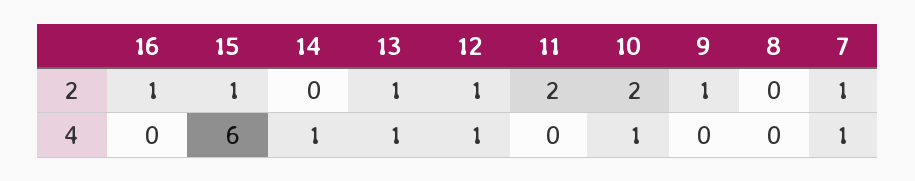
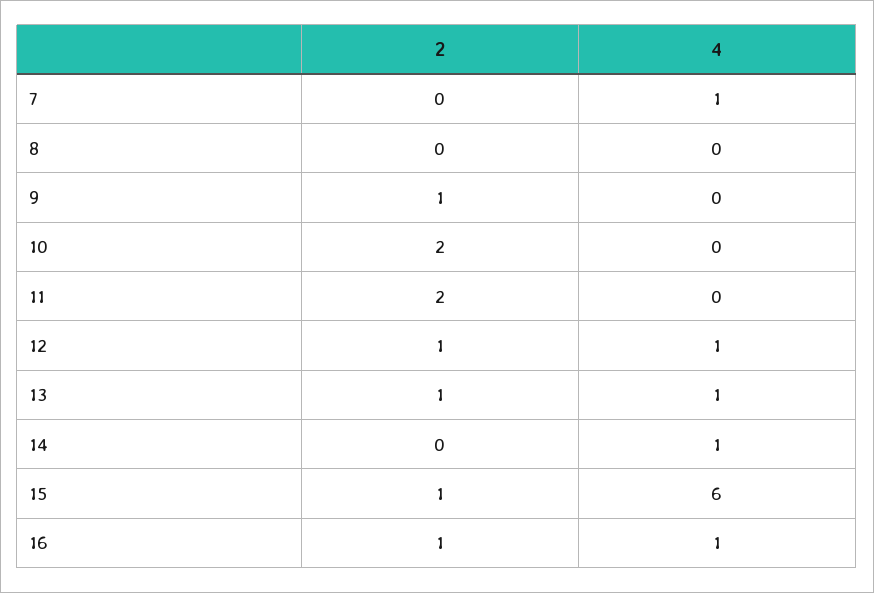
  {
    "16": {
      "2": 1,
-     "4": 0
+     "4": 1
    },
    "15": {
      "2": 1,
      "4": 6
    },
    "14": {
      "2": 0,
      "4": 1
    },
    "13": {
      "2": 1,
      "4": 1
    },
    "12": {
      "2": 1,
      "4": 1
    },
    "11": {
      "2": 2,
      "4": 0
    },
    "10": {
      "2": 2,
-     "4": 1
+     "4": 0
    },
    "9": {
      "2": 1,
      "4": 0
    },
    "8": {
      "2": 0,
      "4": 0
    },
    "7": {
-     "2": 1,
+     "2": 0,
      "4": 1
    }
  }

